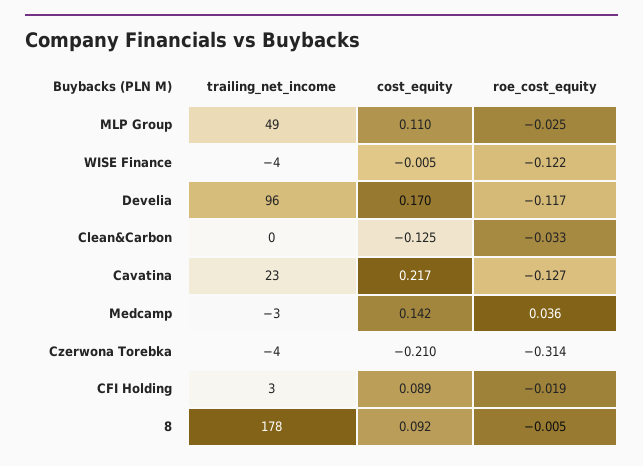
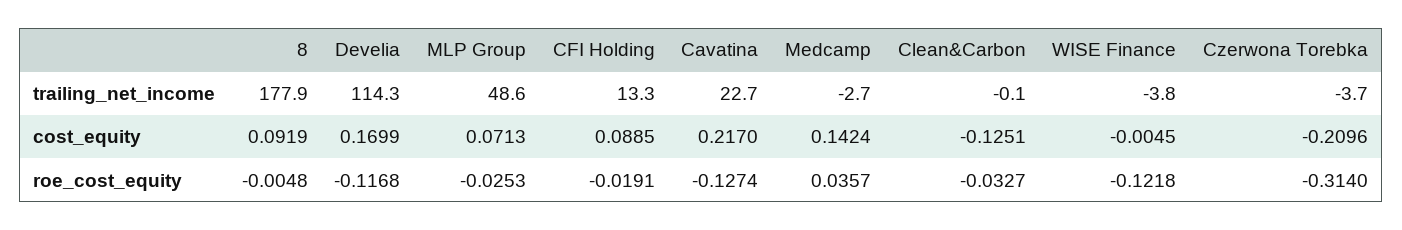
  {
    "trailing_net_income": {
      "MLP Group": 48.6,
      "WISE Finance": -3.8,
-     "Develia": 96,
+     "Develia": 114.3,
      "Clean&Carbon": -0.1,
      "Cavatina": 22.7,
      "Medcamp": -2.7,
      "Czerwona Torebka": -3.7,
-     "CFI Holding": 3,
+     "CFI Holding": 13.3,
      "8": 177.9
    },
    "cost_equity": {
-     "MLP Group": 0.11,
+     "MLP Group": 0.0713,
      "WISE Finance": -0.0045,
      "Develia": 0.1699,
      "Clean&Carbon": -0.1251,
      "Cavatina": 0.217,
      "Medcamp": 0.1424,
      "Czerwona Torebka": -0.2096,
      "CFI Holding": 0.0885,
      "8": 0.0919
    },
    "roe_cost_equity": {
      "MLP Group": -0.0253,
      "WISE Finance": -0.1218,
      "Develia": -0.1168,
      "Clean&Carbon": -0.0327,
      "Cavatina": -0.1274,
      "Medcamp": 0.0357,
      "Czerwona Torebka": -0.314,
      "CFI Holding": -0.0191,
      "8": -0.0048
    }
  }

